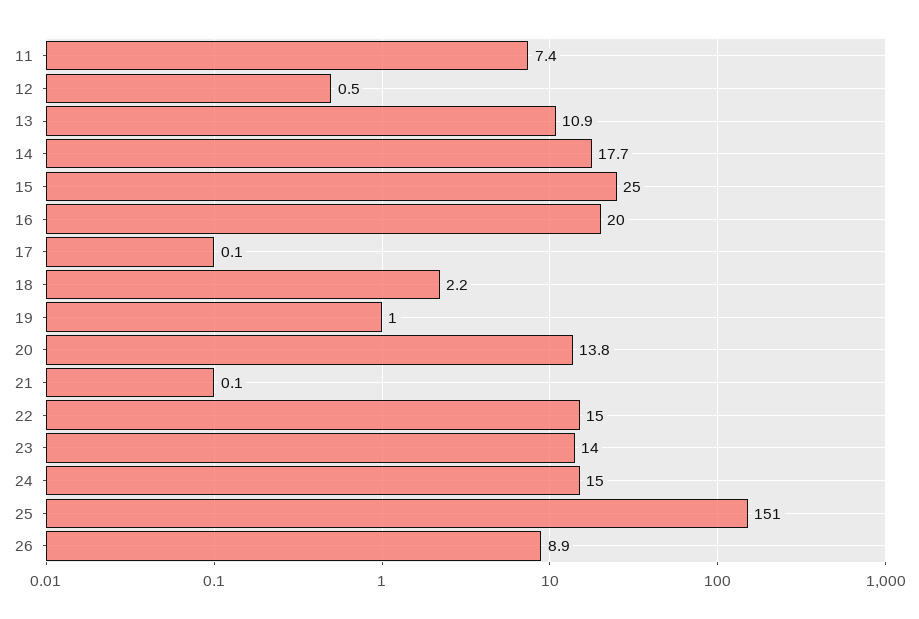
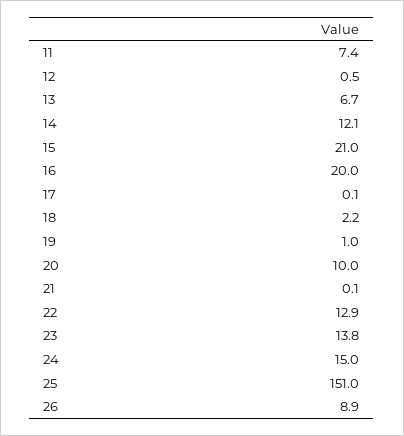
  {
    "11": 7.4,
    "12": 0.5,
-   "13": 10.9,
+   "13": 6.7,
-   "14": 17.7,
+   "14": 12.1,
-   "15": 25,
+   "15": 21,
    "16": 20,
    "17": 0.1,
    "18": 2.2,
    "19": 1,
-   "20": 13.8,
+   "20": 10,
    "21": 0.1,
-   "22": 15,
+   "22": 12.9,
-   "23": 14,
+   "23": 13.8,
    "24": 15,
    "25": 151,
    "26": 8.9
  }

